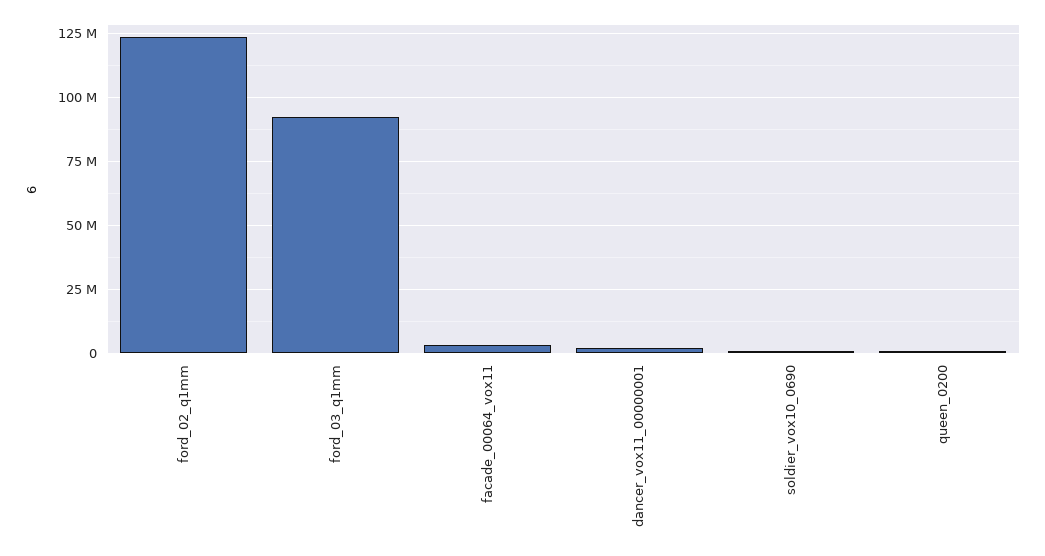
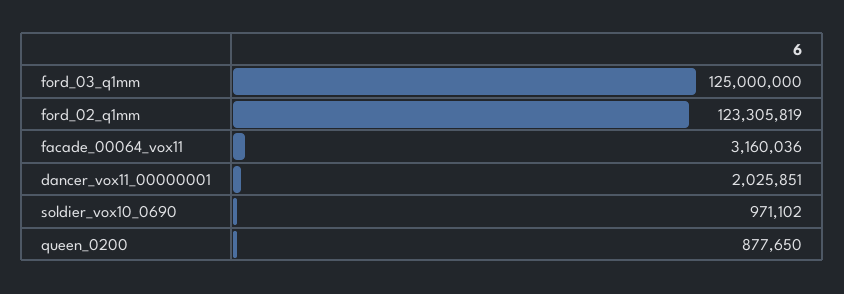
  {
    "ford_02_q1mm": 123305819,
-   "ford_03_q1mm": 92500000,
+   "ford_03_q1mm": 125000000,
    "facade_00064_vox11": 3160036,
    "dancer_vox11_00000001": 2025851,
    "soldier_vox10_0690": 971102,
    "queen_0200": 877650
  }

